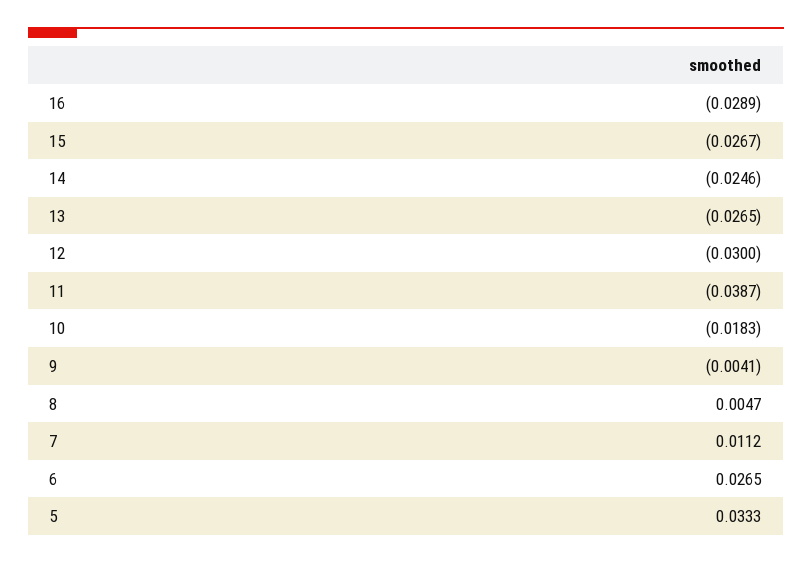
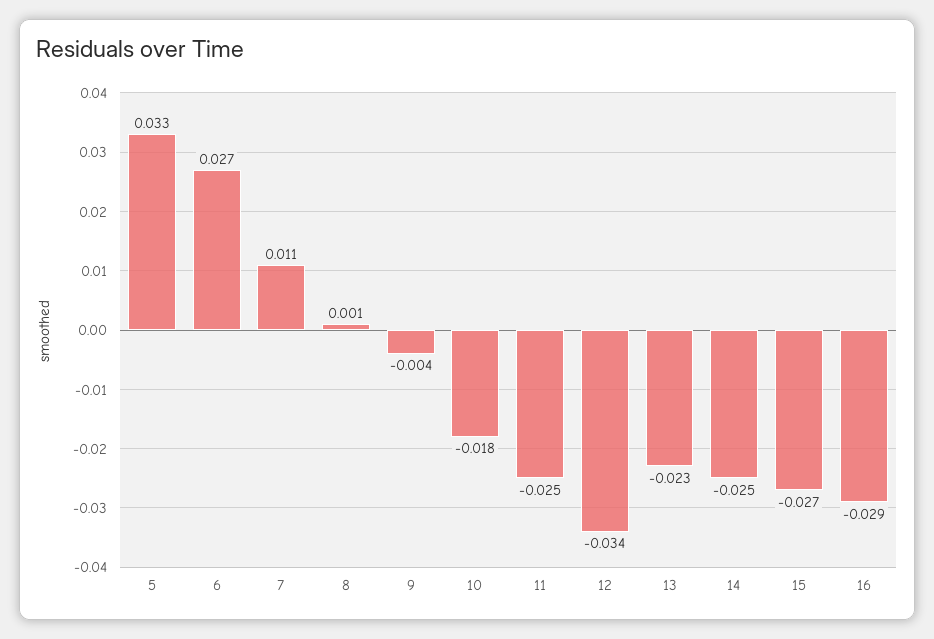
  {
    "16": -0.0289,
    "15": -0.0267,
    "14": -0.0246,
-   "13": -0.0265,
+   "13": -0.023,
-   "12": -0.03,
+   "12": -0.034,
-   "11": -0.0387,
+   "11": -0.025,
    "10": -0.0183,
    "9": -0.0041,
-   "8": 0.0047,
+   "8": 0.001,
    "7": 0.0112,
    "6": 0.0265,
    "5": 0.0333
  }

